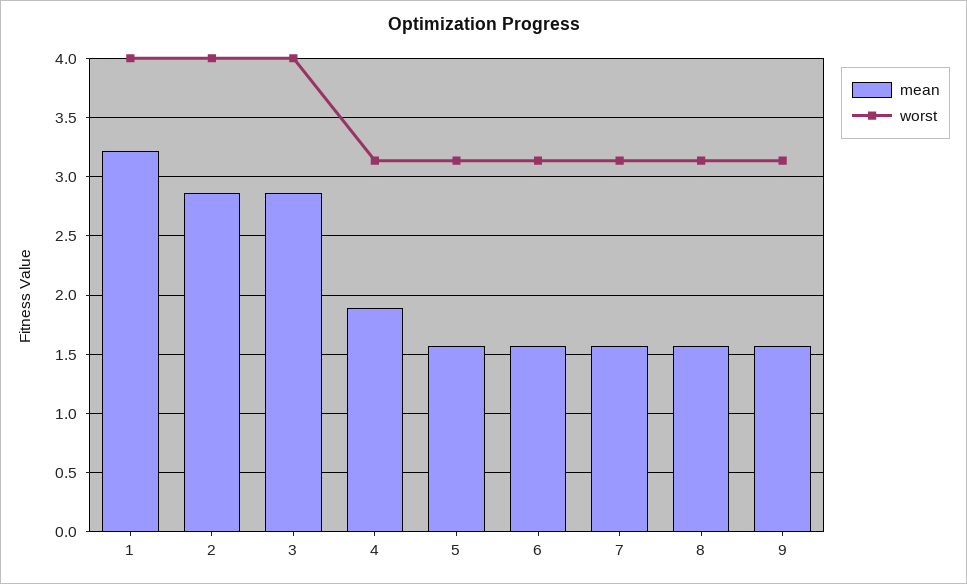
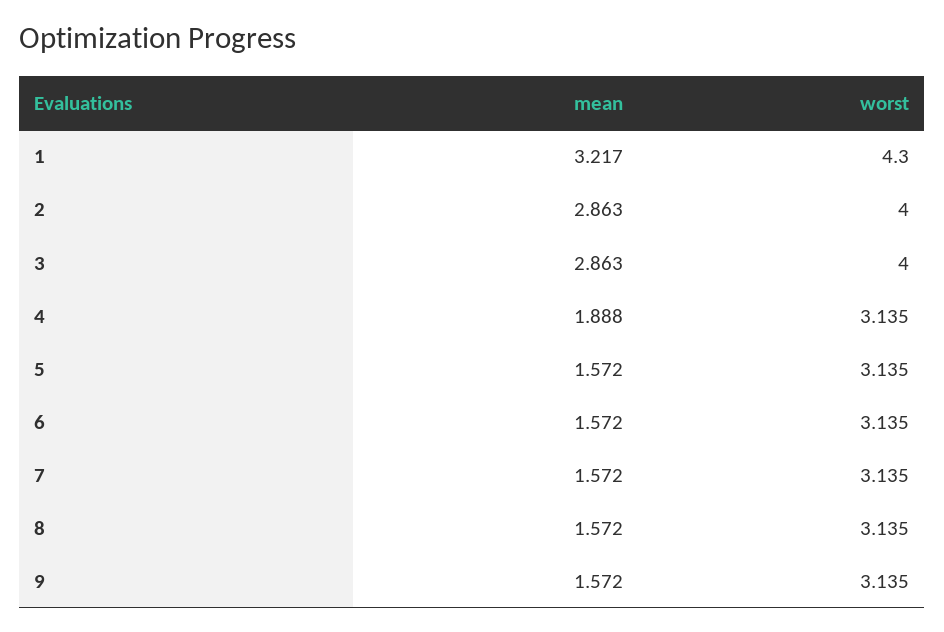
  {
    "mean": {
      "1": 3.217,
      "2": 2.863,
      "3": 2.863,
      "4": 1.888,
      "5": 1.572,
      "6": 1.572,
      "7": 1.572,
      "8": 1.572,
      "9": 1.572
    },
    "worst": {
-     "1": 4,
+     "1": 4.3,
      "2": 4,
      "3": 4,
      "4": 3.135,
      "5": 3.135,
      "6": 3.135,
      "7": 3.135,
      "8": 3.135,
      "9": 3.135
    }
  }

